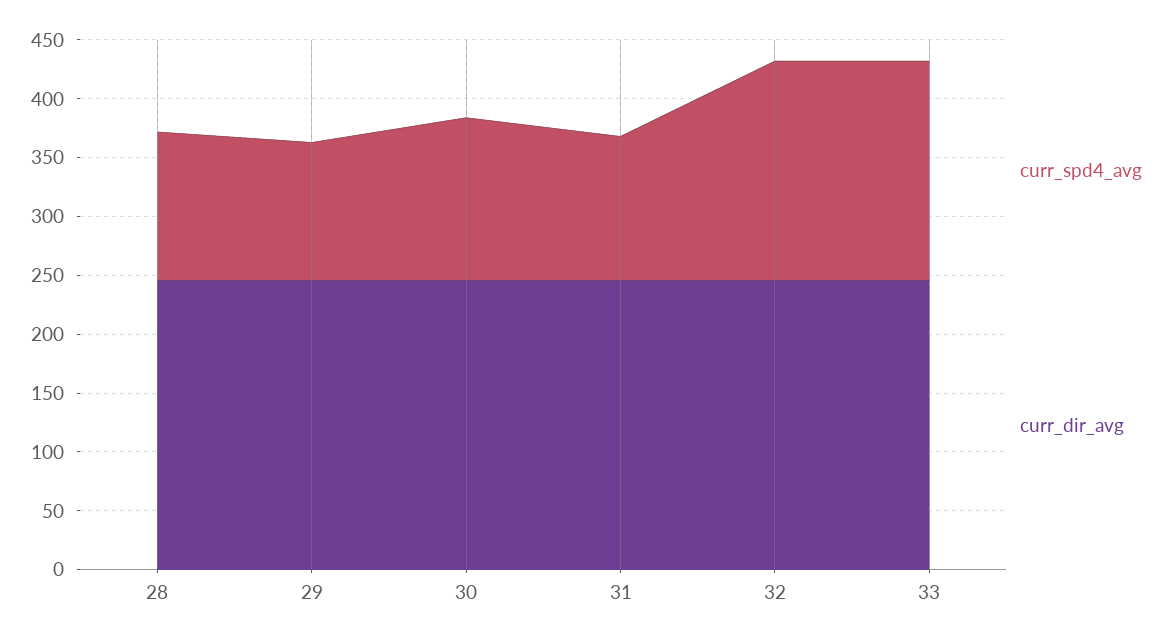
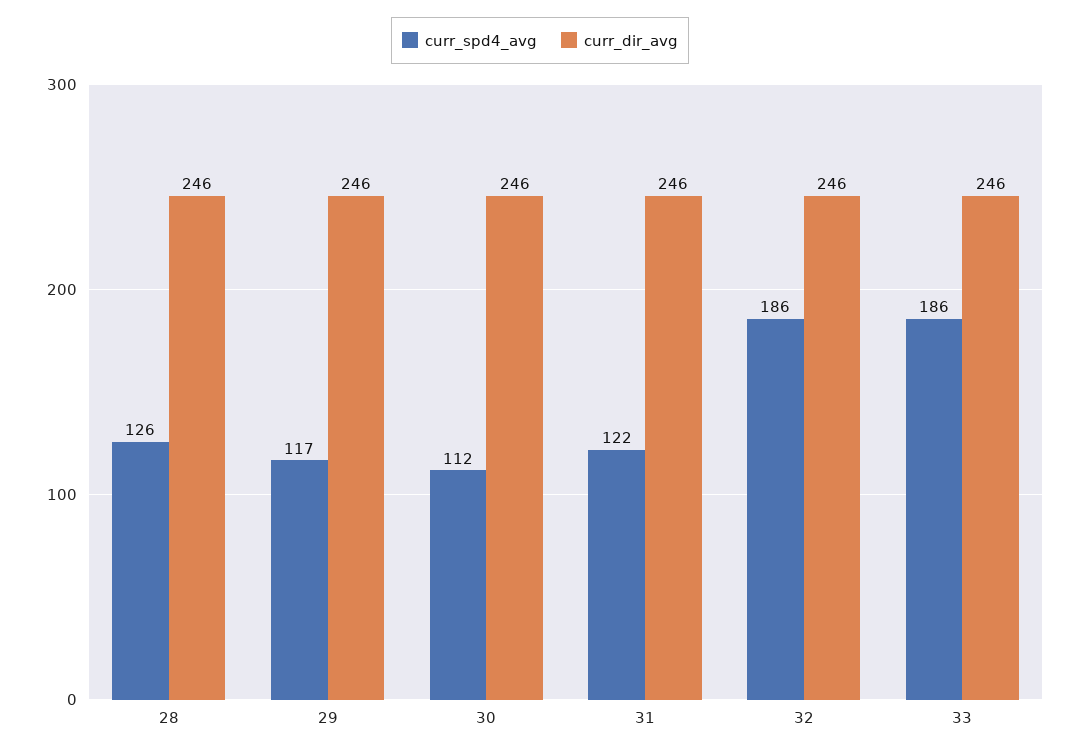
  {
    "curr_spd4_avg": {
      "28": 126,
      "29": 117,
-     "30": 140,
+     "30": 112,
      "31": 122,
      "32": 186,
      "33": 186
    },
    "curr_dir_avg": {
      "28": 246,
      "29": 246,
      "30": 246,
      "31": 246,
      "32": 246,
      "33": 246
    }
  }

